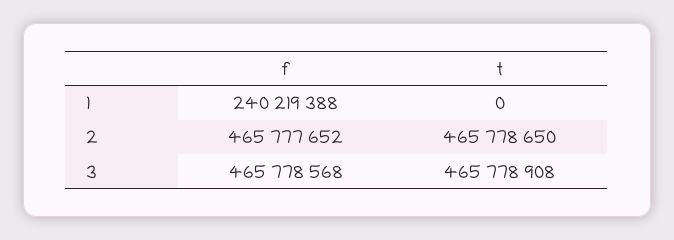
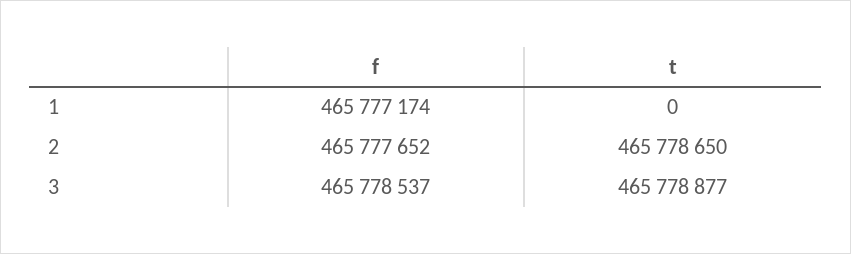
  {
    "f": {
-     "1": 240219388,
+     "1": 465777174,
      "2": 465777652,
-     "3": 465778568
+     "3": 465778537
    },
    "t": {
      "1": 0,
      "2": 465778650,
-     "3": 465778908
+     "3": 465778877
    }
  }

